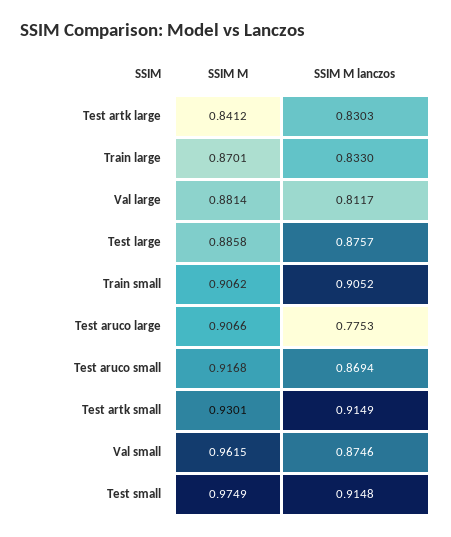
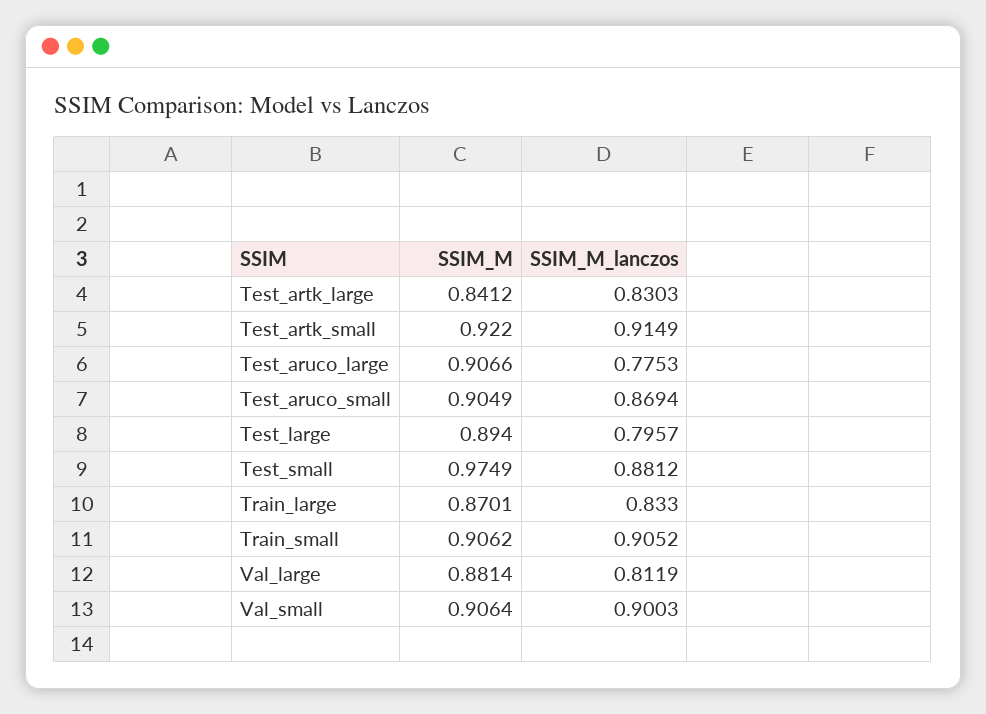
  {
    "SSIM M": {
      "Test artk large": 0.8412,
      "Train large": 0.8701,
      "Val large": 0.8814,
-     "Test large": 0.8858,
+     "Test large": 0.894,
      "Train small": 0.9062,
      "Test aruco large": 0.9066,
-     "Test aruco small": 0.9168,
+     "Test aruco small": 0.9049,
-     "Test artk small": 0.9301,
+     "Test artk small": 0.922,
-     "Val small": 0.9615,
+     "Val small": 0.9064,
      "Test small": 0.9749
    },
    "SSIM M lanczos": {
      "Test artk large": 0.8303,
      "Train large": 0.833,
-     "Val large": 0.8117,
+     "Val large": 0.8119,
-     "Test large": 0.8757,
+     "Test large": 0.7957,
      "Train small": 0.9052,
      "Test aruco large": 0.7753,
      "Test aruco small": 0.8694,
      "Test artk small": 0.9149,
-     "Val small": 0.8746,
+     "Val small": 0.9003,
-     "Test small": 0.9148
+     "Test small": 0.8812
    }
  }

